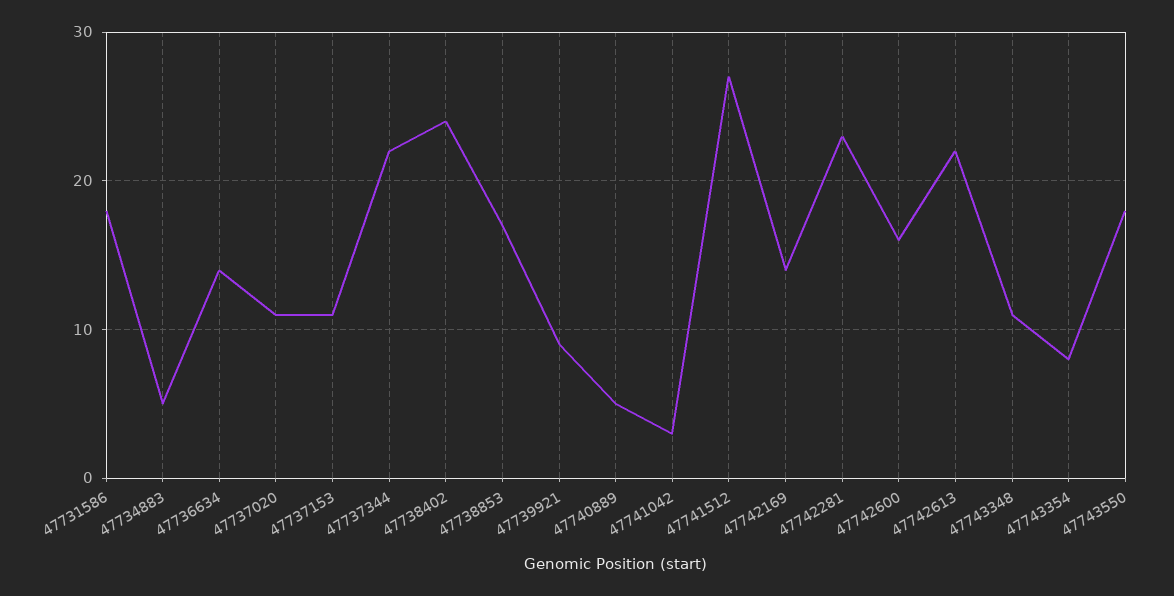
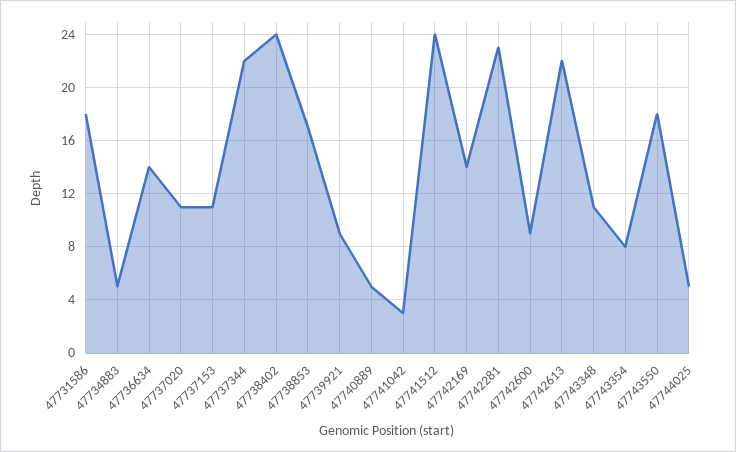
  {
    "47731586": 18,
    "47734883": 5,
    "47736634": 14,
    "47737020": 11,
    "47737153": 11,
    "47737344": 22,
    "47738402": 24,
    "47738853": 17,
    "47739921": 9,
    "47740889": 5,
    "47741042": 3,
-   "47741512": 27,
+   "47741512": 24,
    "47742169": 14,
    "47742281": 23,
-   "47742600": 16,
+   "47742600": 9,
    "47742613": 22,
    "47743348": 11,
    "47743354": 8,
-   "47743550": 18
+   "47743550": 18,
+   "47744025": 5
  }

